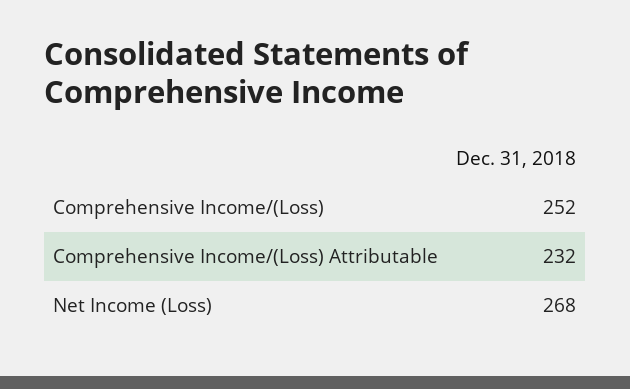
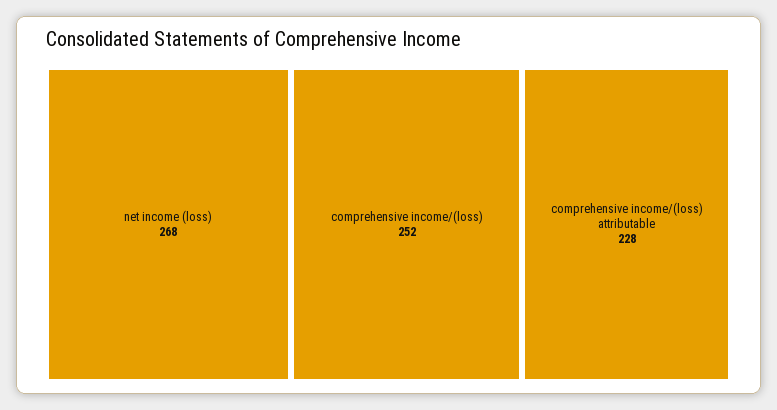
  {
    "Comprehensive Income/(Loss)": 252,
-   "Comprehensive Income/(Loss) Attributable": 232,
+   "Comprehensive Income/(Loss) Attributable": 228,
    "Net Income (Loss)": 268
  }

